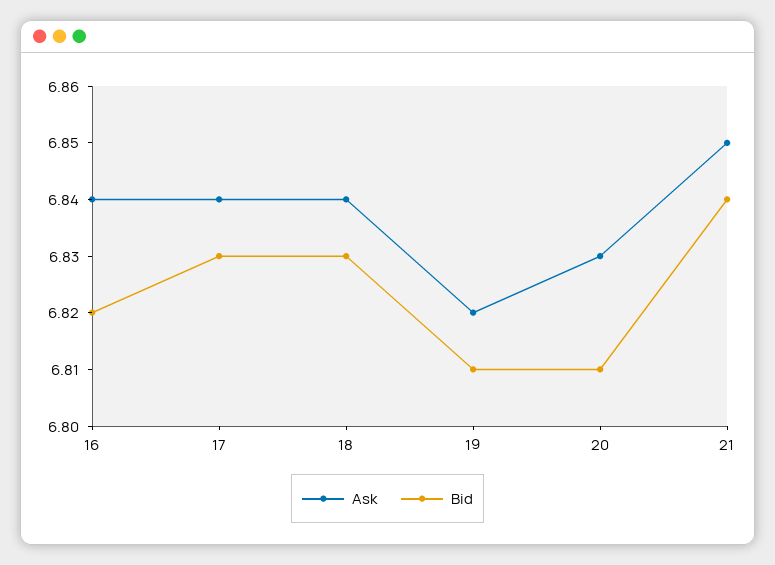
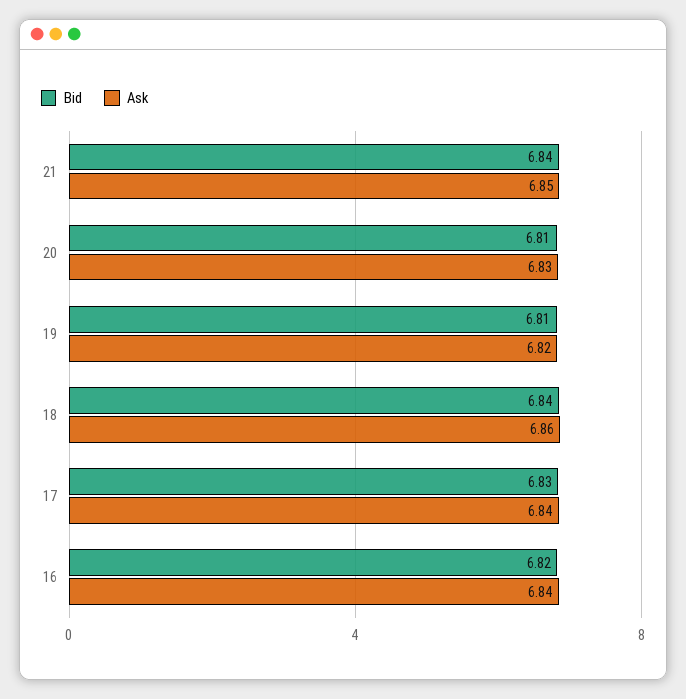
  {
    "Ask": {
      "16": 6.84,
      "17": 6.84,
-     "18": 6.84,
+     "18": 6.86,
      "19": 6.82,
      "20": 6.83,
      "21": 6.85
    },
    "Bid": {
      "16": 6.82,
      "17": 6.83,
-     "18": 6.83,
+     "18": 6.84,
      "19": 6.81,
      "20": 6.81,
      "21": 6.84
    }
  }

